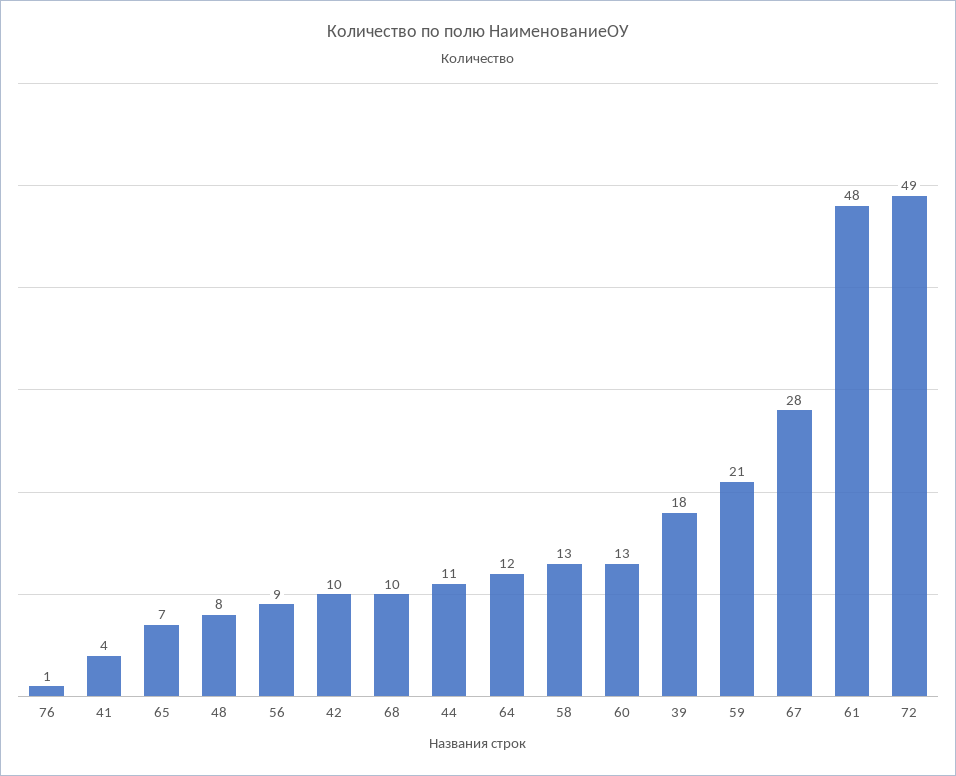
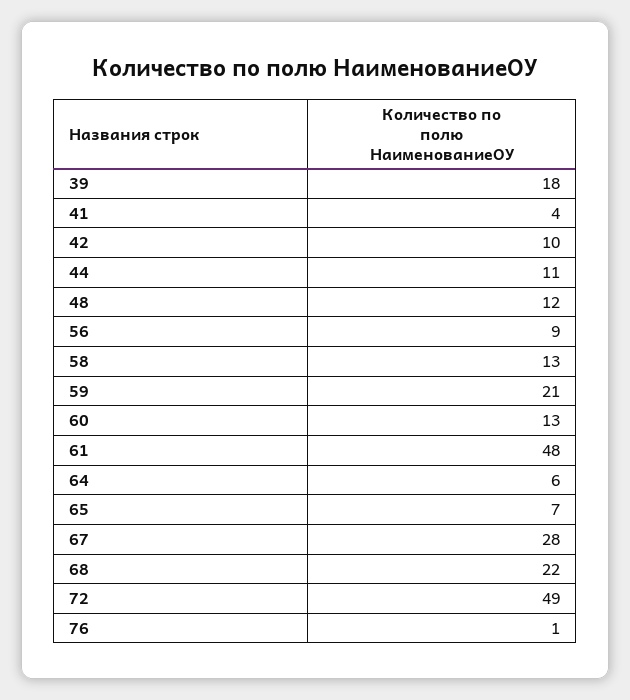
  {
    "76": 1,
    "41": 4,
    "65": 7,
-   "48": 8,
+   "48": 12,
    "56": 9,
    "42": 10,
-   "68": 10,
+   "68": 22,
    "44": 11,
-   "64": 12,
+   "64": 6,
    "58": 13,
    "60": 13,
    "39": 18,
    "59": 21,
    "67": 28,
    "61": 48,
    "72": 49
  }

